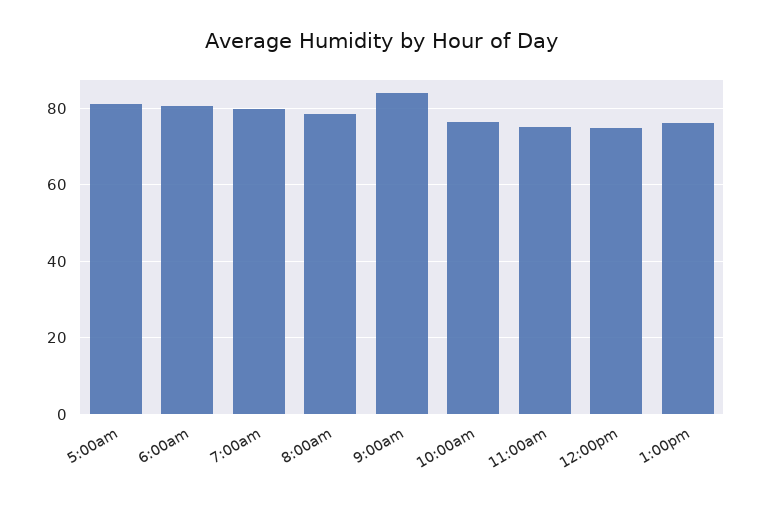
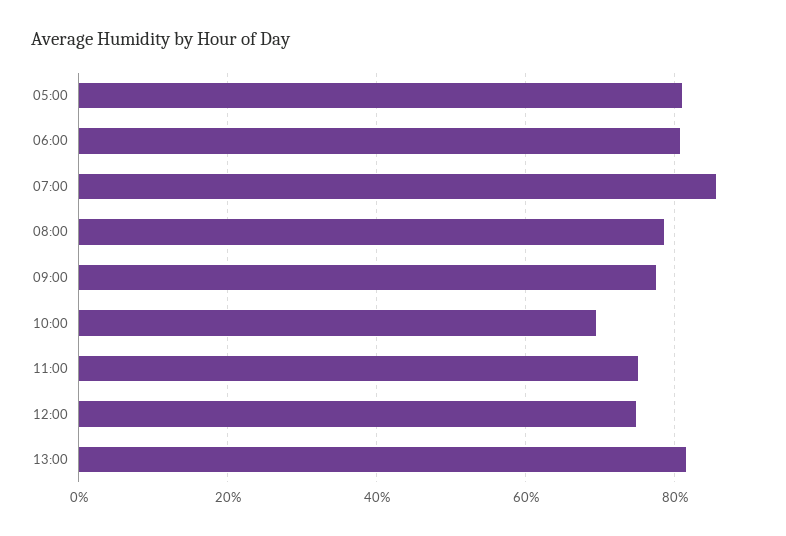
  {
    "5:00am": 82,
    "6:00am": 80,
-   "7:00am": 80,
+   "7:00am": 86,
    "8:00am": 78,
-   "9:00am": 84,
+   "9:00am": 78,
-   "10:00am": 76,
+   "10:00am": 70,
    "11:00am": 76,
    "12:00pm": 74,
-   "1:00pm": 76
+   "1:00pm": 82
  }

